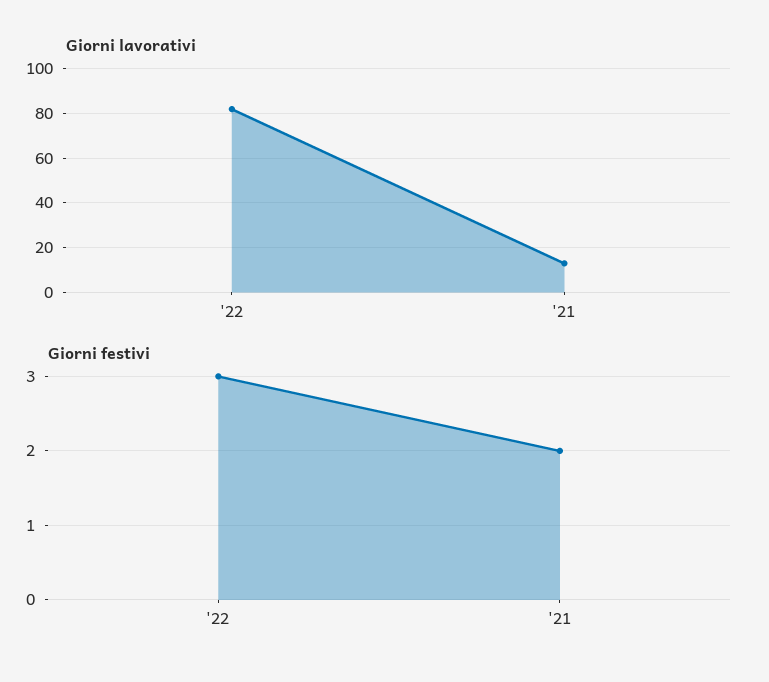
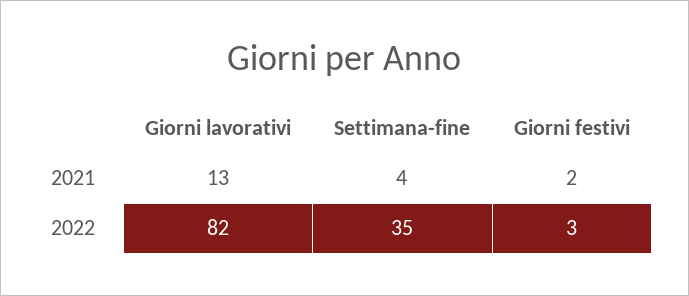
  {
    "Giorni lavorativi": {
      "'22": 82,
      "'21": 13
    },
    "Giorni festivi": {
      "'22": 3,
      "'21": 2
-   }
+   },
+   "Settimana-fine": {
+     "'21": 4,
+     "'22": 35
+   }
  }

